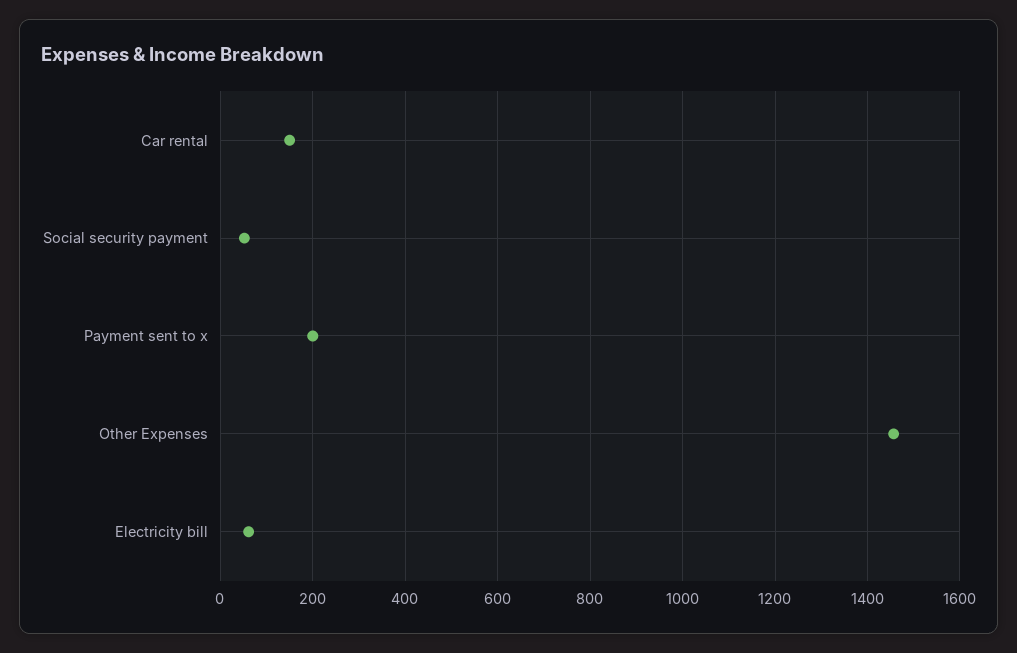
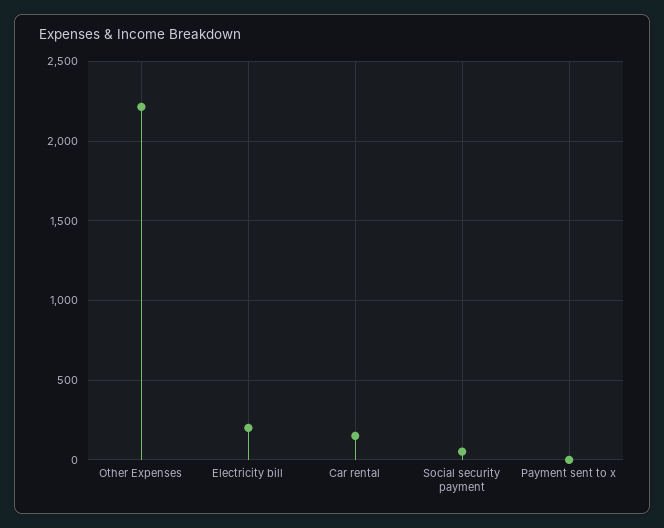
  {
    "Car rental": 160,
    "Social security payment": 60,
-   "Payment sent to x": 200,
+   "Payment sent to x": 0,
-   "Other Expenses": 1460,
+   "Other Expenses": 2200,
-   "Electricity bill": 60
+   "Electricity bill": 200
  }

